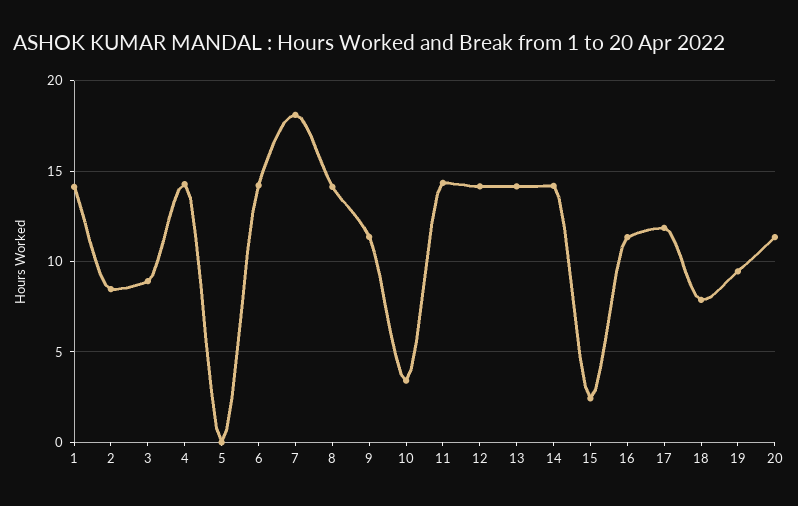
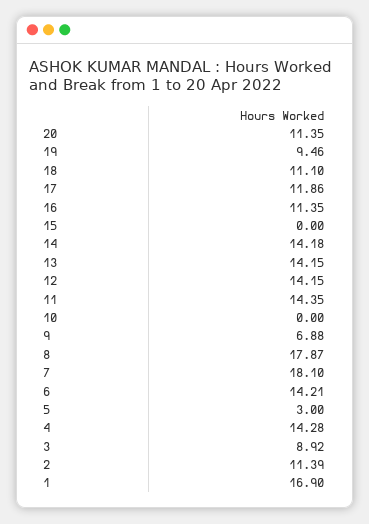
  {
-   "1": 14,
+   "1": 16.9,
-   "2": 8.5,
+   "2": 11.39,
    "3": 8.92,
    "4": 14.28,
-   "5": 0,
+   "5": 3,
    "6": 14.21,
    "7": 18.1,
-   "8": 14,
+   "8": 17.87,
-   "9": 11.5,
+   "9": 6.88,
-   "10": 3.5,
+   "10": 0,
    "11": 14.35,
    "12": 14.15,
    "13": 14.15,
    "14": 14.18,
-   "15": 2.5,
+   "15": 0,
    "16": 11.35,
    "17": 11.86,
-   "18": 8,
+   "18": 11.1,
    "19": 9.46,
    "20": 11.35
  }

